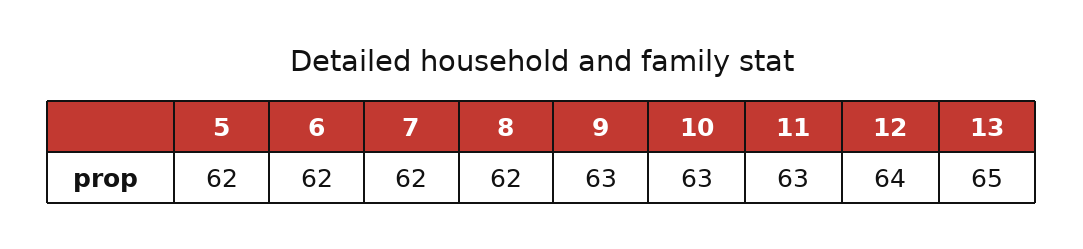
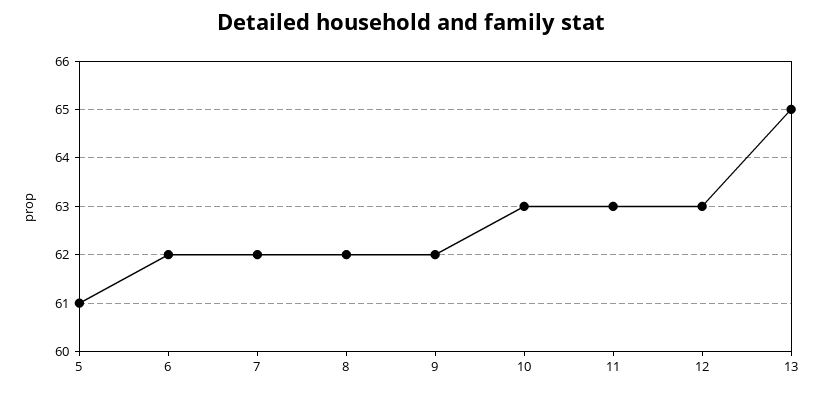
  {
-   "5": 62,
+   "5": 61,
    "6": 62,
    "7": 62,
    "8": 62,
-   "9": 63,
+   "9": 62,
    "10": 63,
    "11": 63,
-   "12": 64,
+   "12": 63,
    "13": 65
  }

